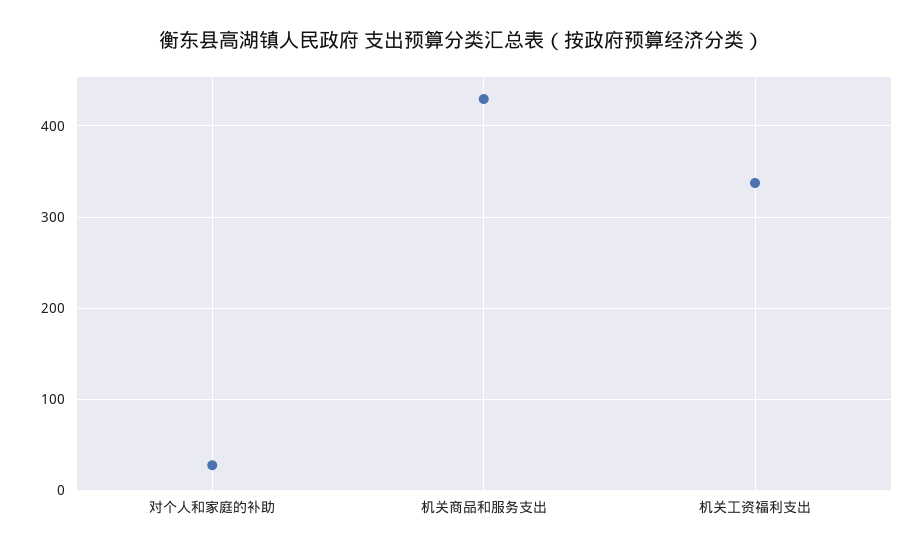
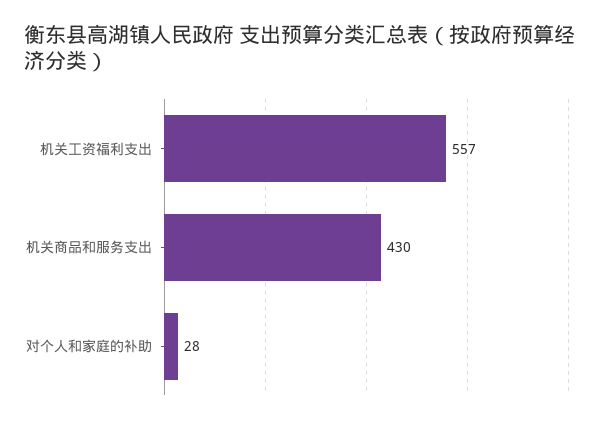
  {
    "对个人和家庭的补助": 28,
    "机关商品和服务支出": 430,
-   "机关工资福利支出": 340
+   "机关工资福利支出": 557
  }

